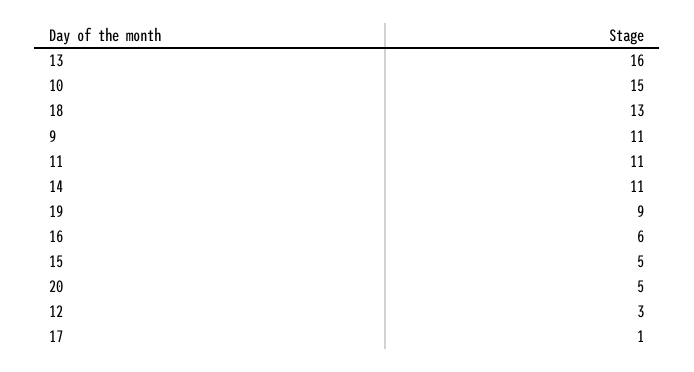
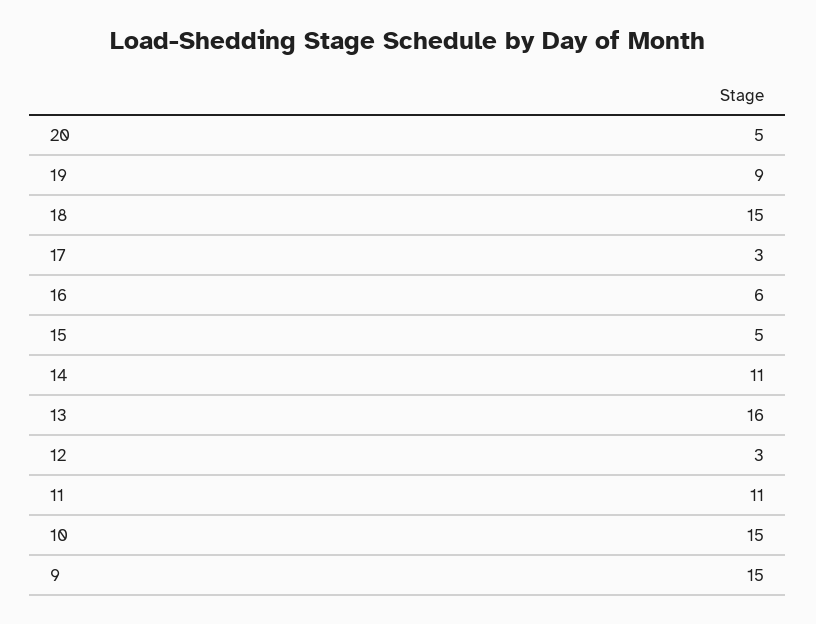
  {
    "13": 16,
    "10": 15,
-   "18": 13,
+   "18": 15,
-   "9": 11,
+   "9": 15,
    "11": 11,
    "14": 11,
    "19": 9,
    "16": 6,
    "15": 5,
    "20": 5,
    "12": 3,
-   "17": 1
+   "17": 3
  }

